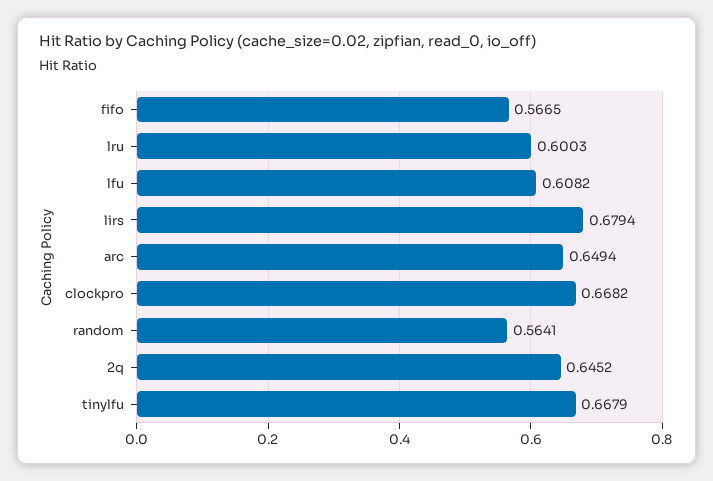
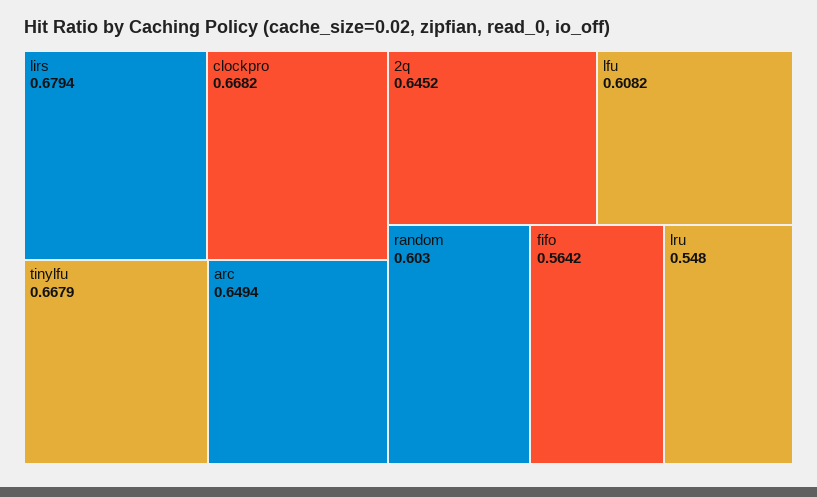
  {
-   "fifo": 0.5665,
+   "fifo": 0.5642,
-   "lru": 0.6003,
+   "lru": 0.548,
    "lfu": 0.6082,
    "lirs": 0.6794,
    "arc": 0.6494,
    "clockpro": 0.6682,
-   "random": 0.5641,
+   "random": 0.603,
    "2q": 0.6452,
    "tinylfu": 0.6679
  }

